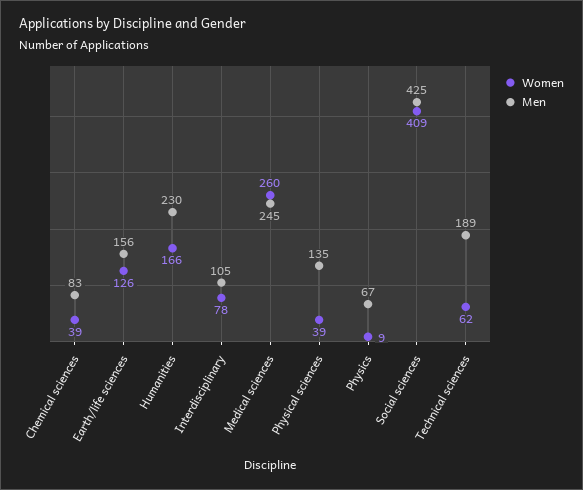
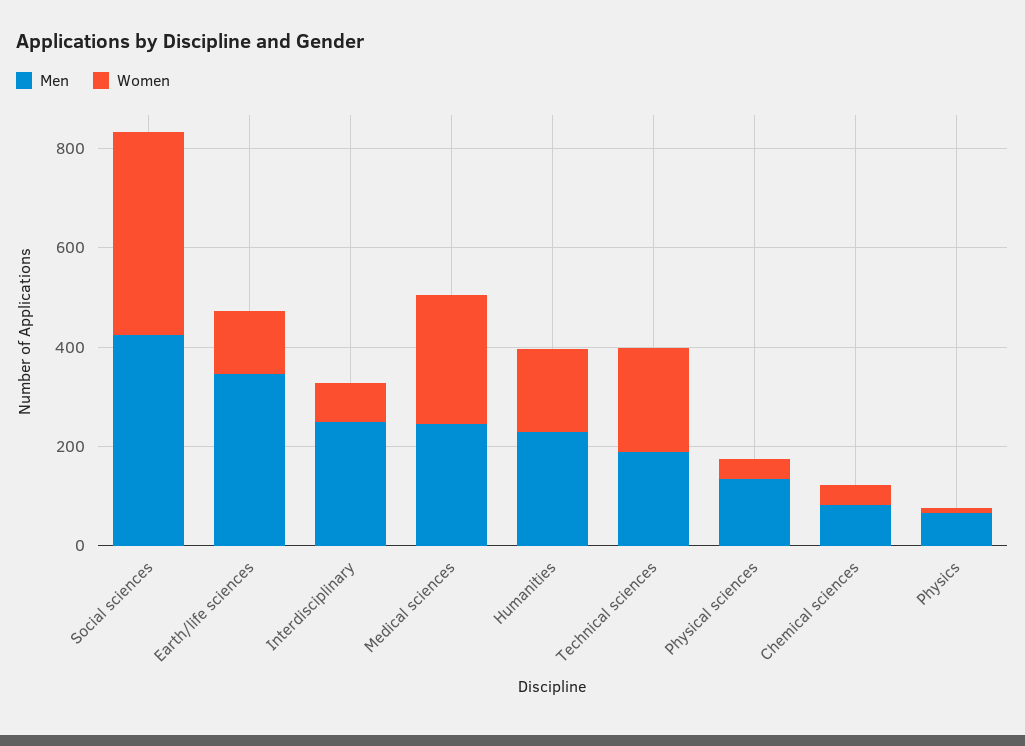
  {
    "Women": {
      "Chemical sciences": 39,
      "Earth/life sciences": 126,
      "Humanities": 166,
      "Interdisciplinary": 78,
      "Medical sciences": 260,
      "Physical sciences": 39,
      "Physics": 9,
      "Social sciences": 409,
-     "Technical sciences": 62
+     "Technical sciences": 200
    },
    "Men": {
      "Chemical sciences": 83,
-     "Earth/life sciences": 156,
+     "Earth/life sciences": 350,
      "Humanities": 230,
-     "Interdisciplinary": 105,
+     "Interdisciplinary": 250,
      "Medical sciences": 245,
      "Physical sciences": 135,
      "Physics": 67,
      "Social sciences": 425,
      "Technical sciences": 189
    }
  }

